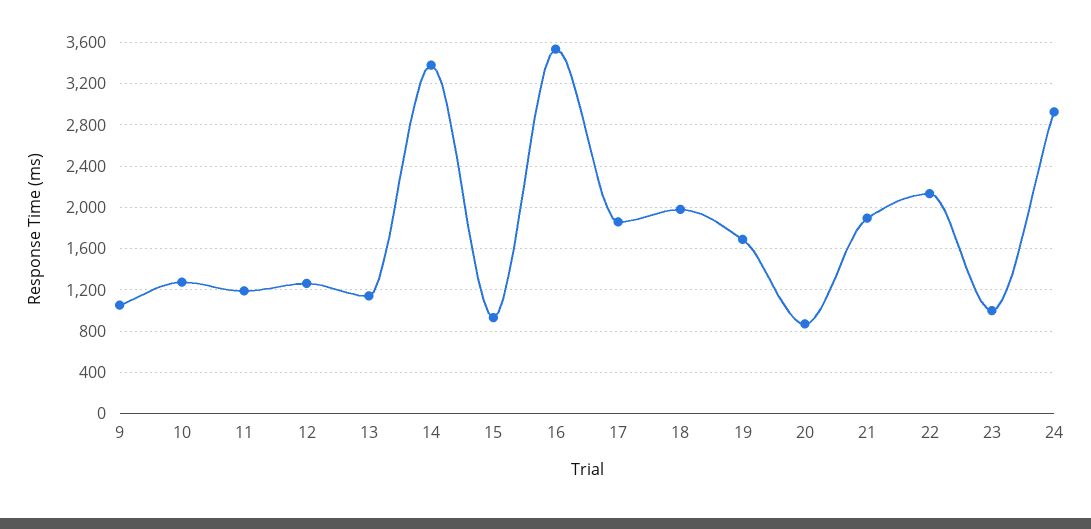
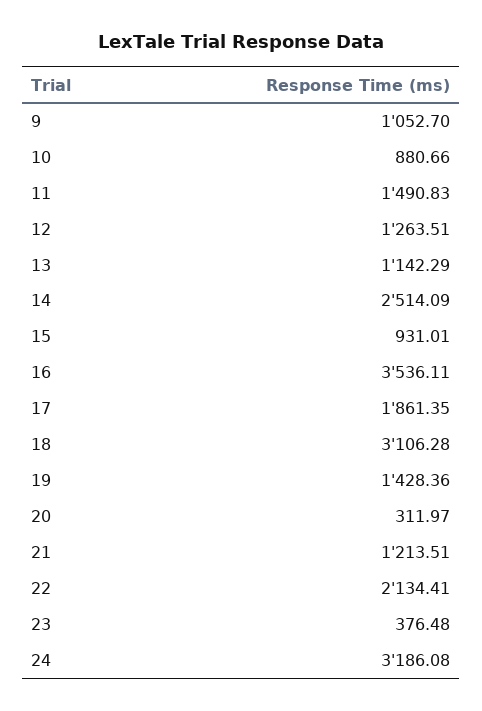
  {
    "9": 1052.7,
-   "10": 1300,
+   "10": 880.66,
-   "11": 1200,
+   "11": 1490.83,
    "12": 1263.51,
    "13": 1142.29,
-   "14": 3400,
+   "14": 2514.09,
    "15": 931.01,
    "16": 3536.11,
    "17": 1861.35,
-   "18": 2000,
+   "18": 3106.28,
-   "19": 1700,
+   "19": 1428.36,
-   "20": 900,
+   "20": 311.97,
-   "21": 1900,
+   "21": 1213.51,
    "22": 2134.41,
-   "23": 1000,
+   "23": 376.48,
-   "24": 2900
+   "24": 3186.08
  }

